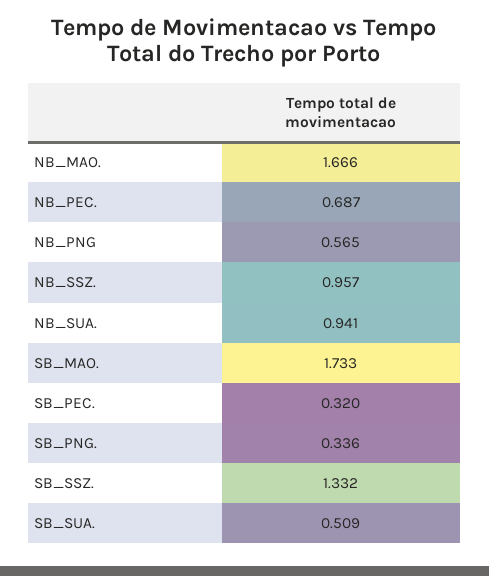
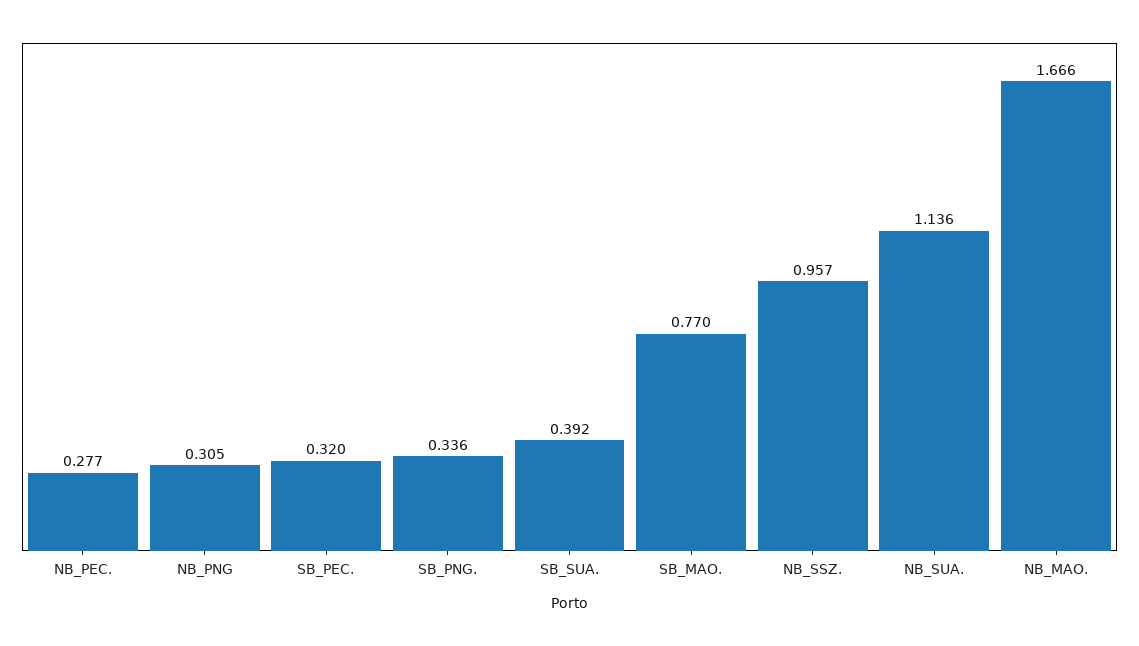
  {
    "NB_MAO.": 1.666,
-   "NB_PEC.": 0.687,
+   "NB_PEC.": 0.277,
-   "NB_PNG": 0.565,
+   "NB_PNG": 0.305,
    "NB_SSZ.": 0.957,
-   "NB_SUA.": 0.941,
+   "NB_SUA.": 1.136,
-   "SB_MAO.": 1.733,
+   "SB_MAO.": 0.77,
    "SB_PEC.": 0.32,
    "SB_PNG.": 0.336,
-   "SB_SSZ.": 1.332,
-   "SB_SUA.": 0.509
+   "SB_SUA.": 0.392
  }

